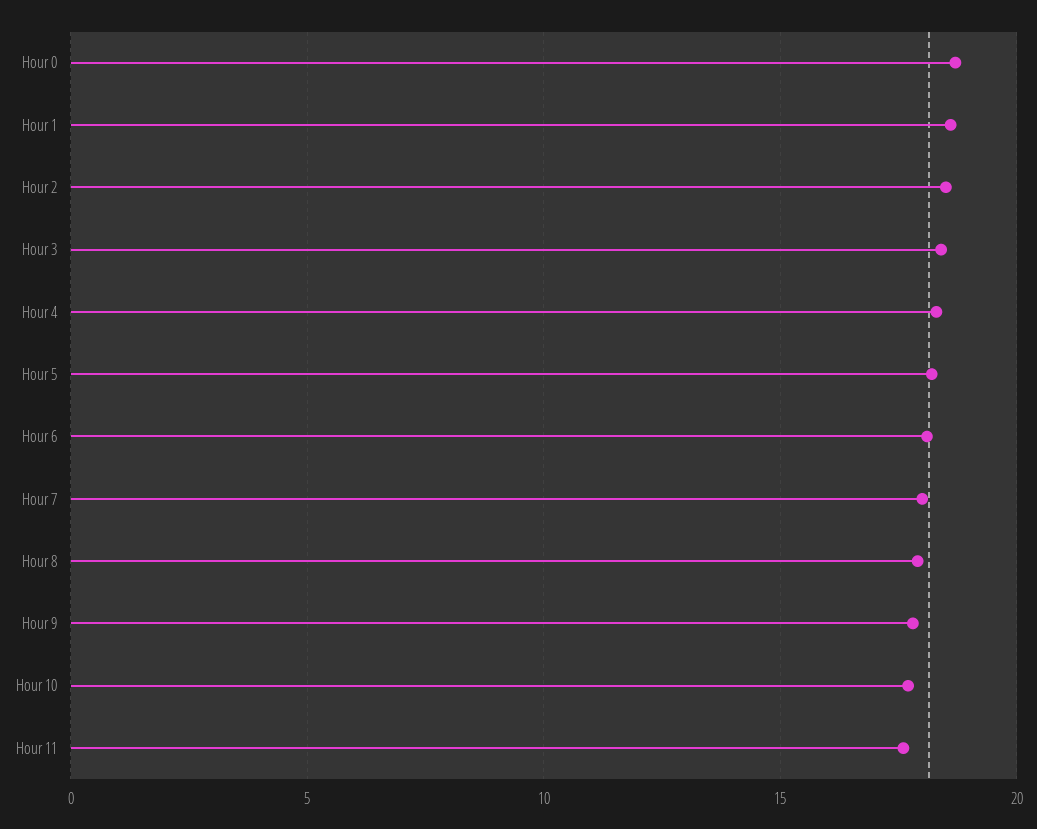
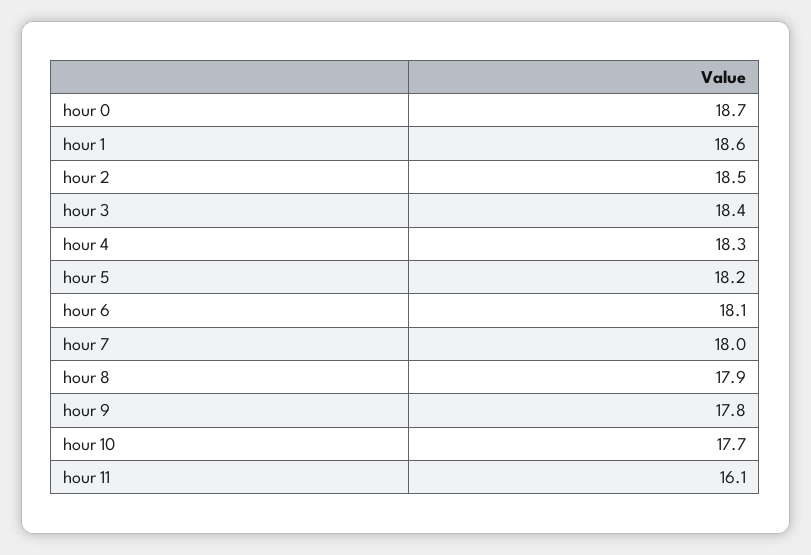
  {
    "Hour 0": 18.7,
    "Hour 1": 18.6,
    "Hour 2": 18.5,
    "Hour 3": 18.4,
    "Hour 4": 18.3,
    "Hour 5": 18.2,
    "Hour 6": 18.1,
    "Hour 7": 18,
    "Hour 8": 17.9,
    "Hour 9": 17.8,
    "Hour 10": 17.7,
-   "Hour 11": 17.5
+   "Hour 11": 16.1
  }

